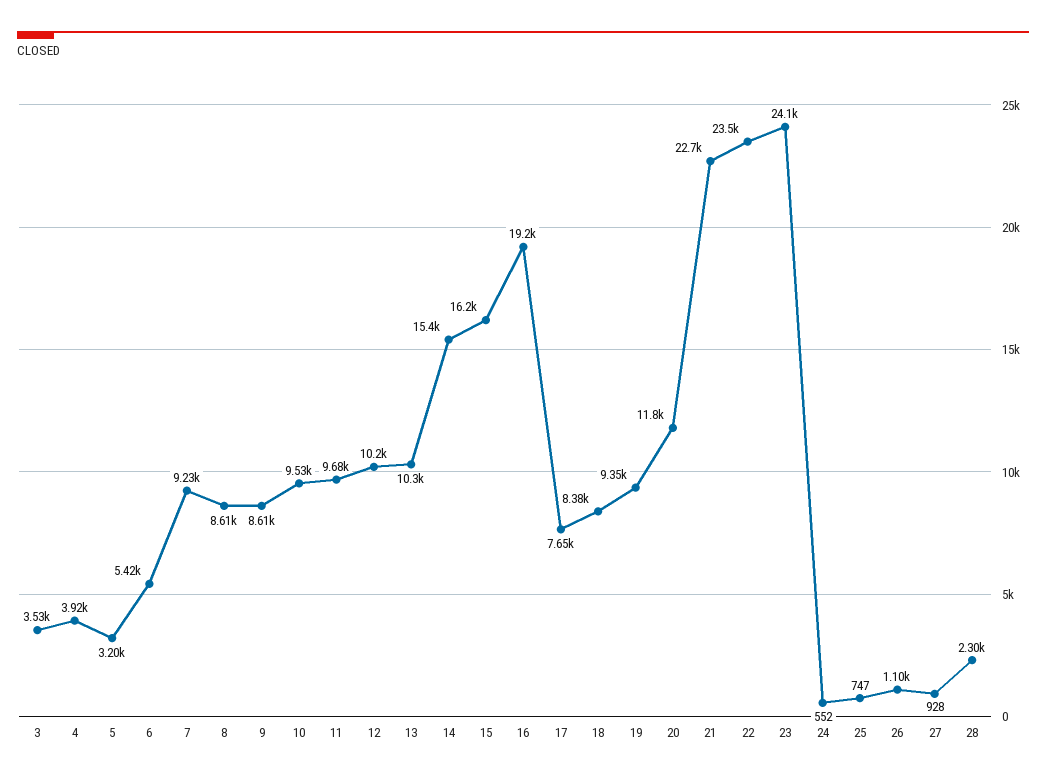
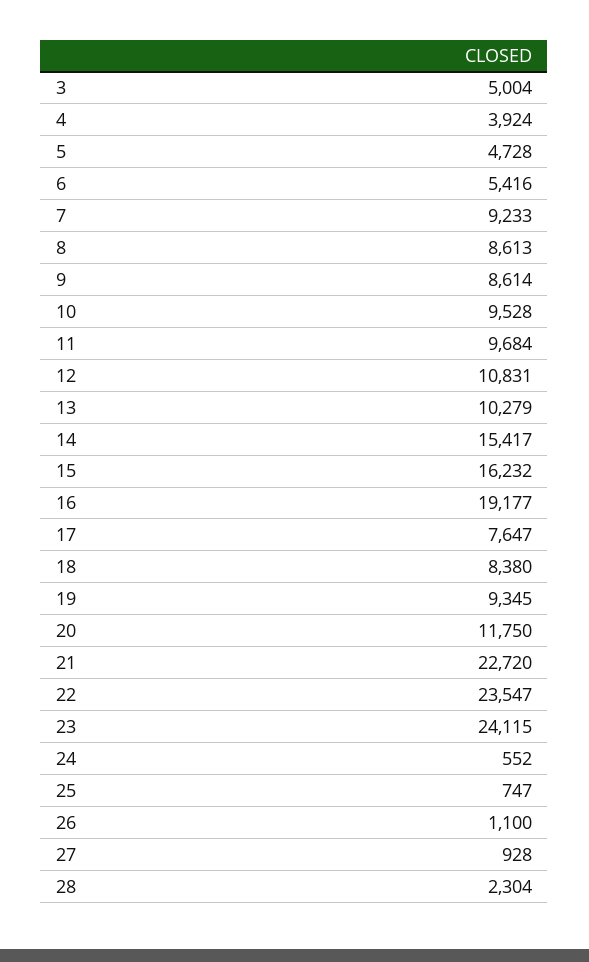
  {
-   "3": 3530,
+   "3": 5004,
    "4": 3924,
-   "5": 3200,
+   "5": 4728,
    "6": 5416,
    "7": 9233,
    "8": 8613,
    "9": 8614,
    "10": 9528,
    "11": 9684,
-   "12": 10200,
+   "12": 10831,
    "13": 10279,
    "14": 15417,
    "15": 16232,
    "16": 19177,
    "17": 7647,
    "18": 8380,
    "19": 9345,
    "20": 11750,
    "21": 22720,
    "22": 23547,
    "23": 24115,
    "24": 552,
    "25": 747,
    "26": 1100,
    "27": 928,
    "28": 2304
  }

